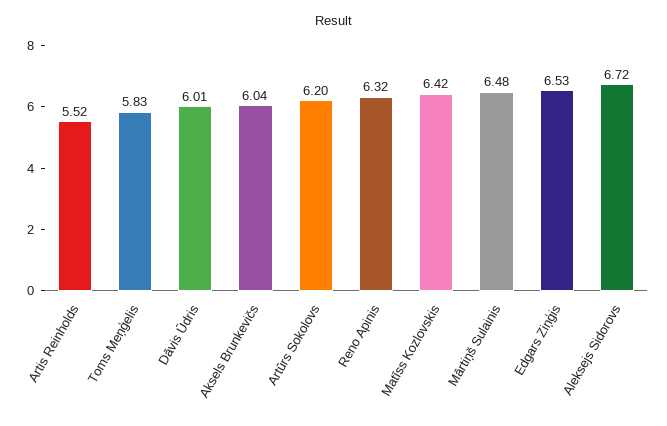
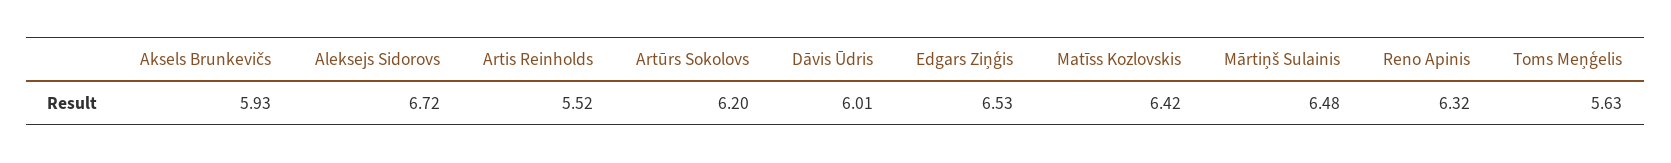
  {
    "Artis Reinholds": 5.52,
-   "Toms Meņģelis": 5.83,
+   "Toms Meņģelis": 5.63,
    "Dāvis Ūdris": 6.01,
-   "Aksels Brunkevičs": 6.04,
+   "Aksels Brunkevičs": 5.93,
    "Artūrs Sokolovs": 6.2,
    "Reno Apinis": 6.32,
    "Matīss Kozlovskis": 6.42,
    "Mārtiņš Sulainis": 6.48,
    "Edgars Ziņģis": 6.53,
    "Aleksejs Sidorovs": 6.72
  }

